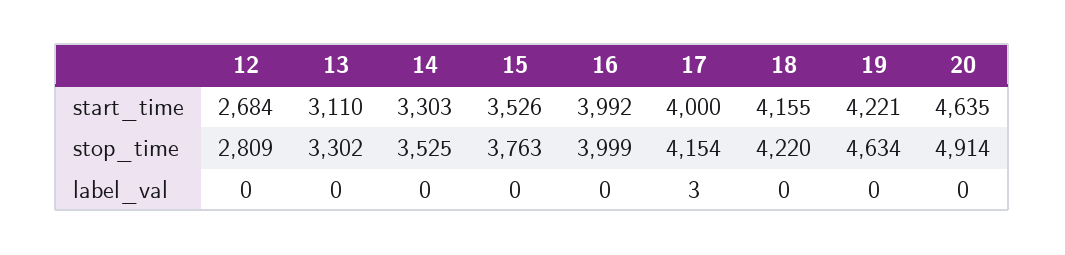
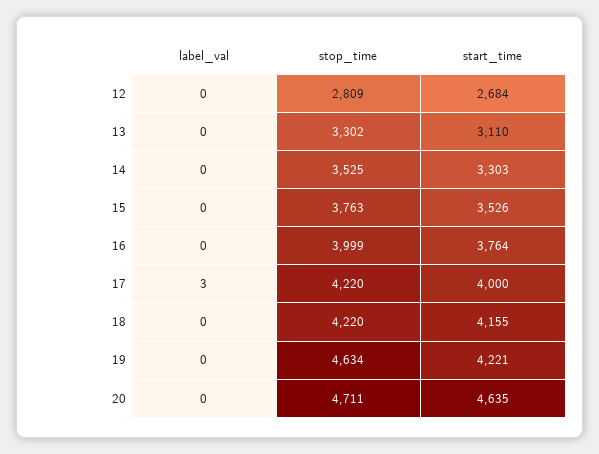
  {
    "12": {
      "start_time": 2684,
      "stop_time": 2809,
      "label_val": 0
    },
    "13": {
      "start_time": 3110,
      "stop_time": 3302,
      "label_val": 0
    },
    "14": {
      "start_time": 3303,
      "stop_time": 3525,
      "label_val": 0
    },
    "15": {
      "start_time": 3526,
      "stop_time": 3763,
      "label_val": 0
    },
    "16": {
-     "start_time": 3992,
+     "start_time": 3764,
      "stop_time": 3999,
      "label_val": 0
    },
    "17": {
      "start_time": 4000,
-     "stop_time": 4154,
+     "stop_time": 4220,
      "label_val": 3
    },
    "18": {
      "start_time": 4155,
      "stop_time": 4220,
      "label_val": 0
    },
    "19": {
      "start_time": 4221,
      "stop_time": 4634,
      "label_val": 0
    },
    "20": {
      "start_time": 4635,
-     "stop_time": 4914,
+     "stop_time": 4711,
      "label_val": 0
    }
  }

